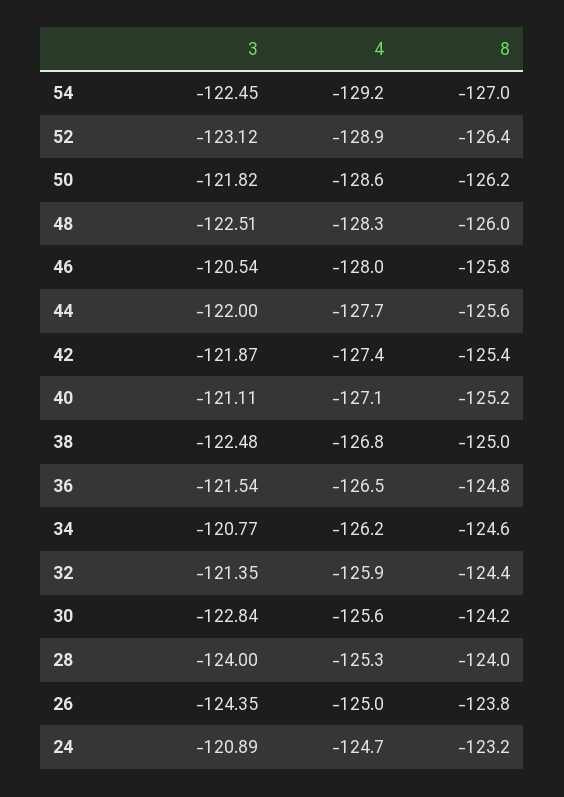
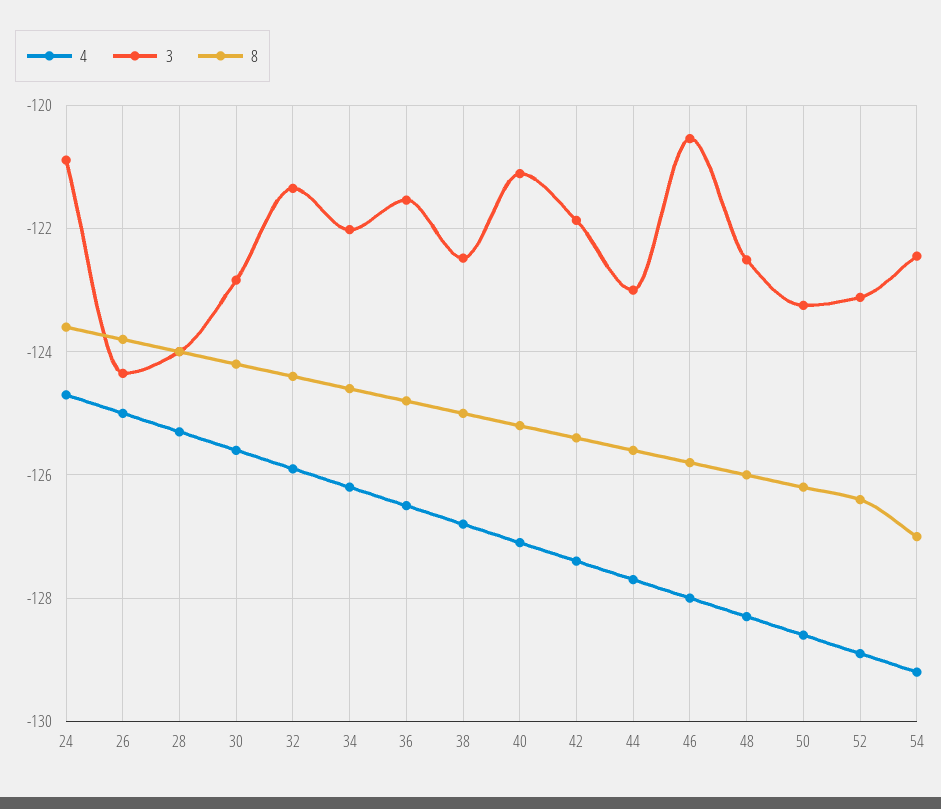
  {
    "3": {
      "54": -122.45,
      "52": -123.12,
-     "50": -121.82,
+     "50": -123.2,
      "48": -122.51,
      "46": -120.54,
-     "44": -122,
+     "44": -123,
      "42": -121.87,
      "40": -121.11,
      "38": -122.48,
      "36": -121.54,
-     "34": -120.77,
+     "34": -122,
      "32": -121.35,
      "30": -122.84,
      "28": -124,
      "26": -124.35,
      "24": -120.89
    },
    "4": {
      "54": -129.2,
      "52": -128.9,
      "50": -128.6,
      "48": -128.3,
      "46": -128,
      "44": -127.7,
      "42": -127.4,
      "40": -127.1,
      "38": -126.8,
      "36": -126.5,
      "34": -126.2,
      "32": -125.9,
      "30": -125.6,
      "28": -125.3,
      "26": -125,
      "24": -124.7
    },
    "8": {
      "54": -127,
      "52": -126.4,
      "50": -126.2,
      "48": -126,
      "46": -125.8,
      "44": -125.6,
      "42": -125.4,
      "40": -125.2,
      "38": -125,
      "36": -124.8,
      "34": -124.6,
      "32": -124.4,
      "30": -124.2,
      "28": -124,
      "26": -123.8,
-     "24": -123.2
+     "24": -123.6
    }
  }

